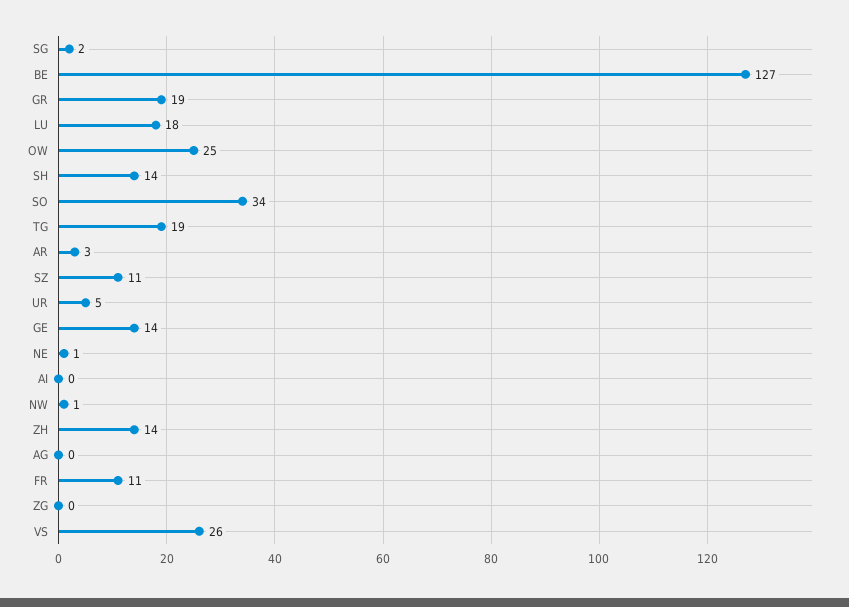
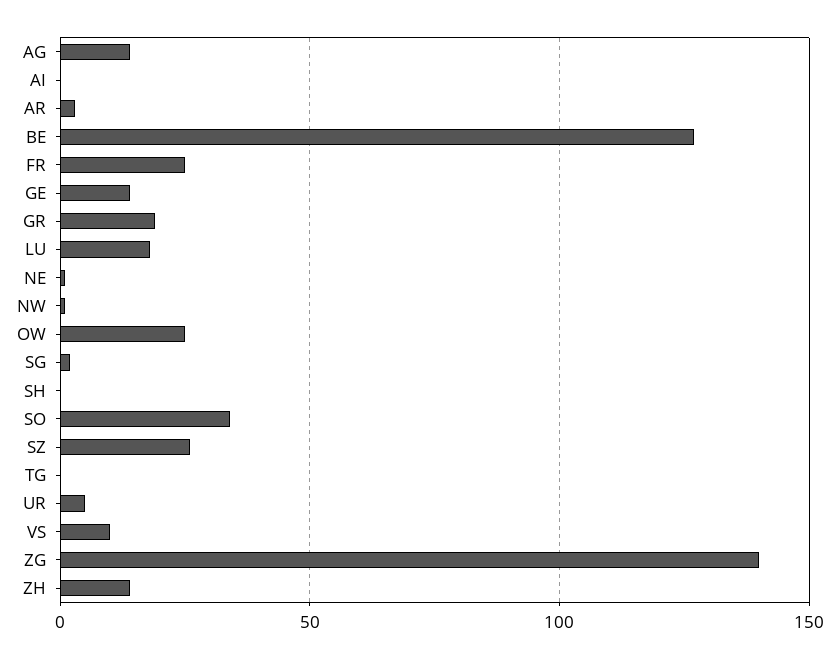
  {
    "SG": 2,
    "BE": 127,
    "GR": 19,
    "LU": 18,
    "OW": 25,
-   "SH": 14,
+   "SH": 0,
    "SO": 34,
-   "TG": 19,
+   "TG": 0,
    "AR": 3,
-   "SZ": 11,
+   "SZ": 25,
    "UR": 5,
    "GE": 14,
    "NE": 1,
    "AI": 0,
    "NW": 1,
    "ZH": 14,
-   "AG": 0,
+   "AG": 15,
-   "FR": 11,
+   "FR": 25,
-   "ZG": 0,
+   "ZG": 140,
-   "VS": 26
+   "VS": 10
  }

